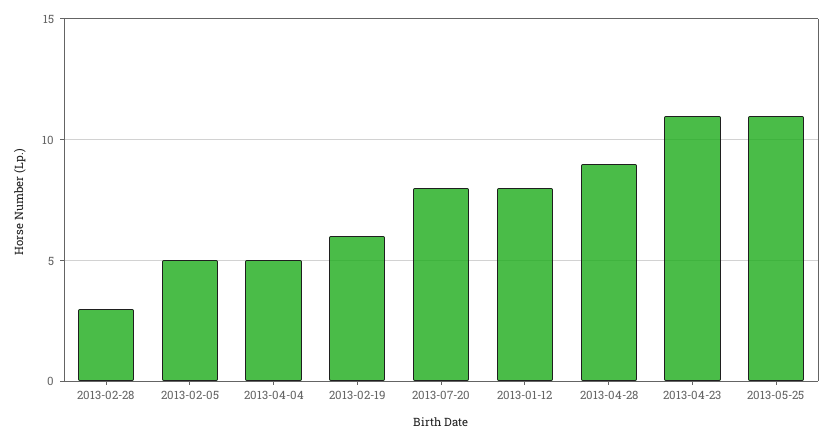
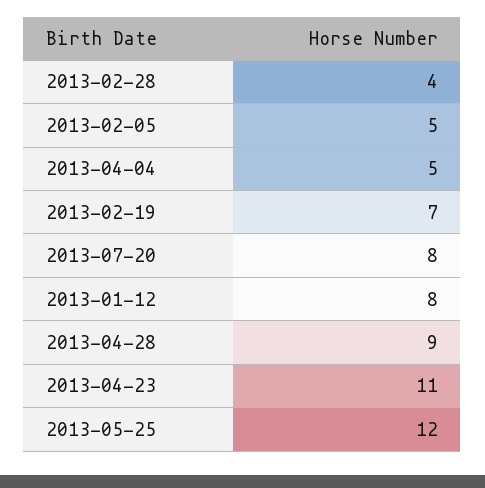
  {
-   "2013-02-28": 3,
+   "2013-02-28": 4,
    "2013-02-05": 5,
    "2013-04-04": 5,
-   "2013-02-19": 6,
+   "2013-02-19": 7,
    "2013-07-20": 8,
    "2013-01-12": 8,
    "2013-04-28": 9,
    "2013-04-23": 11,
-   "2013-05-25": 11
+   "2013-05-25": 12
  }

